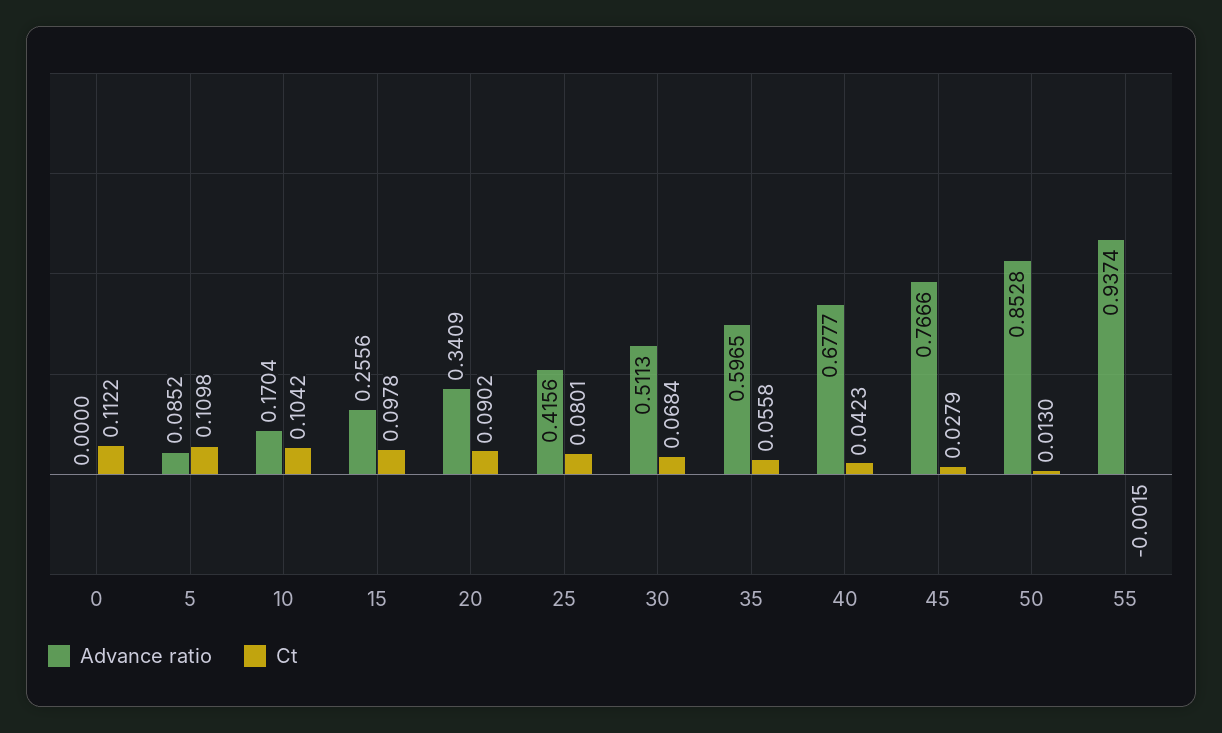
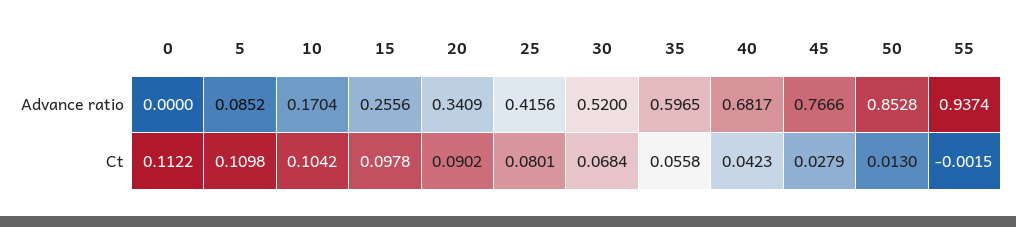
  {
    "Advance ratio": {
      "0": 0,
      "5": 0.0852,
      "10": 0.1704,
      "15": 0.2556,
      "20": 0.3409,
      "25": 0.4156,
-     "30": 0.5113,
+     "30": 0.52,
      "35": 0.5965,
-     "40": 0.6777,
+     "40": 0.6817,
      "45": 0.7666,
      "50": 0.8528,
      "55": 0.9374
    },
    "Ct": {
      "0": 0.1122,
      "5": 0.1098,
      "10": 0.1042,
      "15": 0.0978,
      "20": 0.0902,
      "25": 0.0801,
      "30": 0.0684,
      "35": 0.0558,
      "40": 0.0423,
      "45": 0.0279,
      "50": 0.013,
      "55": -0.0015
    }
  }

